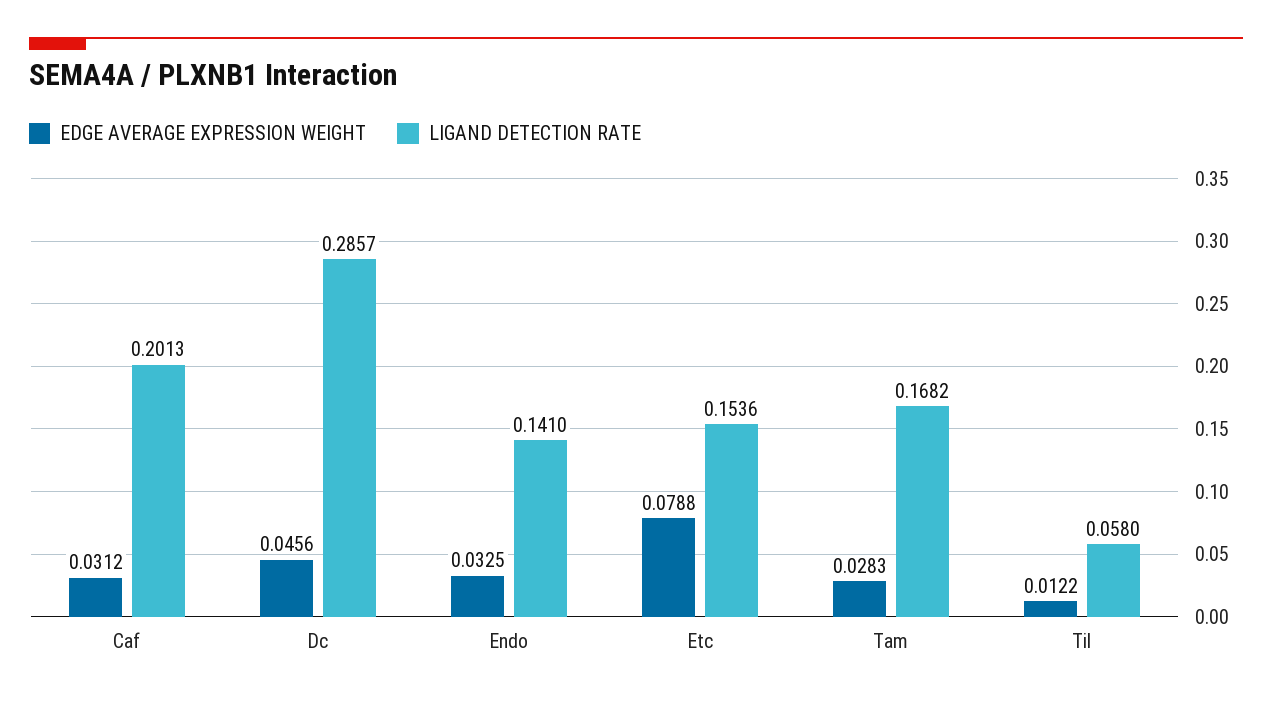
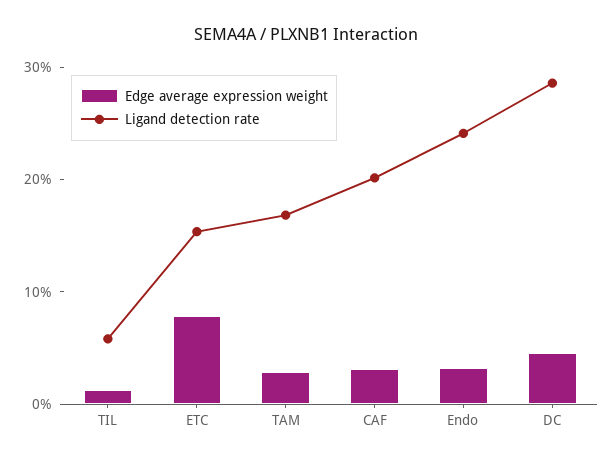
  {
    "EDGE AVERAGE EXPRESSION WEIGHT": {
      "Caf": 0.0312,
      "Dc": 0.0456,
      "Endo": 0.0325,
      "Etc": 0.0788,
      "Tam": 0.0283,
      "Til": 0.0122
    },
    "LIGAND DETECTION RATE": {
      "Caf": 0.2013,
      "Dc": 0.2857,
-     "Endo": 0.141,
+     "Endo": 0.24,
      "Etc": 0.1536,
      "Tam": 0.1682,
      "Til": 0.058
    }
  }

